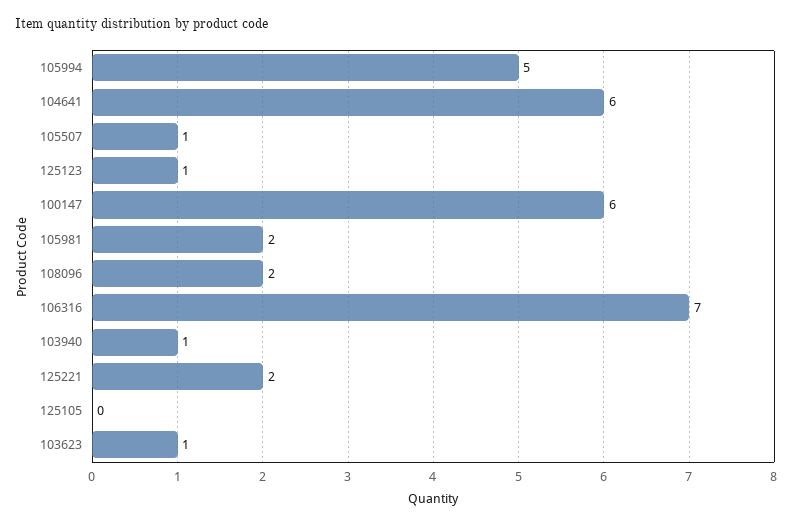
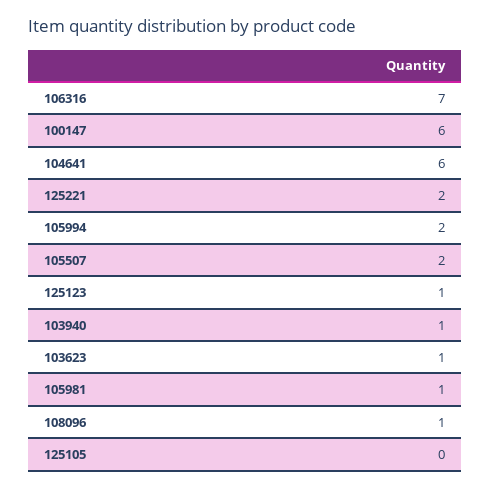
  {
-   "105994": 5,
+   "105994": 2,
    "104641": 6,
-   "105507": 1,
+   "105507": 2,
    "125123": 1,
    "100147": 6,
-   "105981": 2,
+   "105981": 1,
-   "108096": 2,
+   "108096": 1,
    "106316": 7,
    "103940": 1,
    "125221": 2,
    "125105": 0,
    "103623": 1
  }

